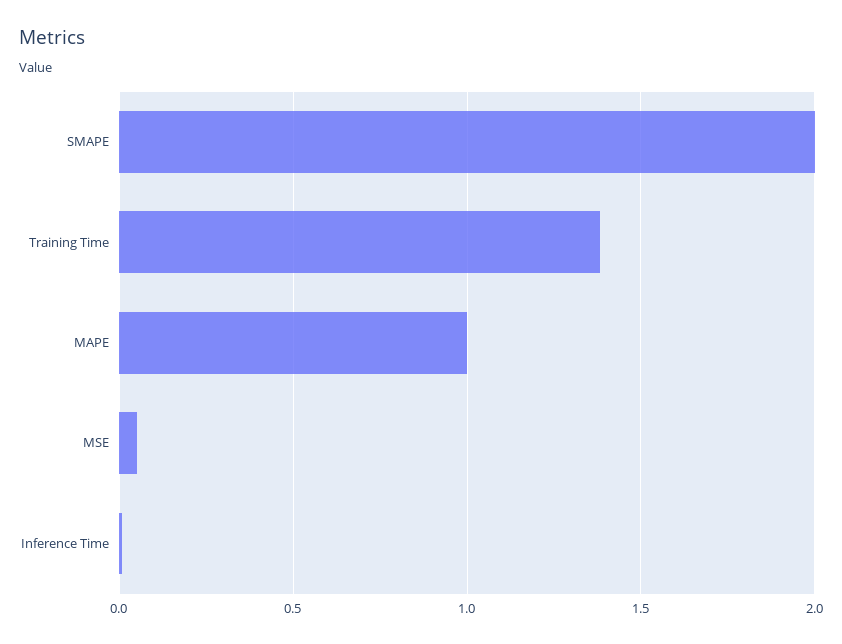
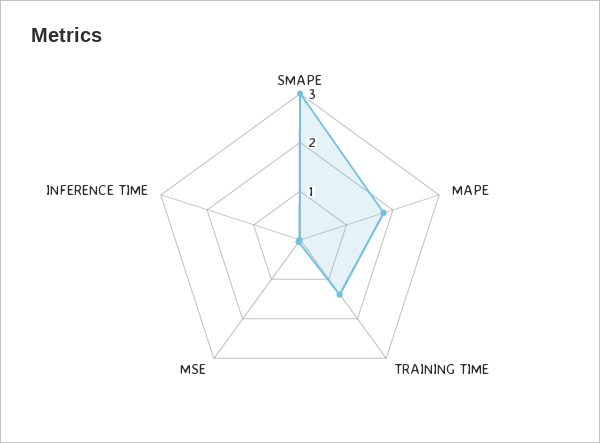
  {
-   "SMAPE": 2,
+   "SMAPE": 3,
    "Training Time": 1.4,
-   "MAPE": 1,
+   "MAPE": 1.8,
    "MSE": 0.05,
    "Inference Time": 0
  }

